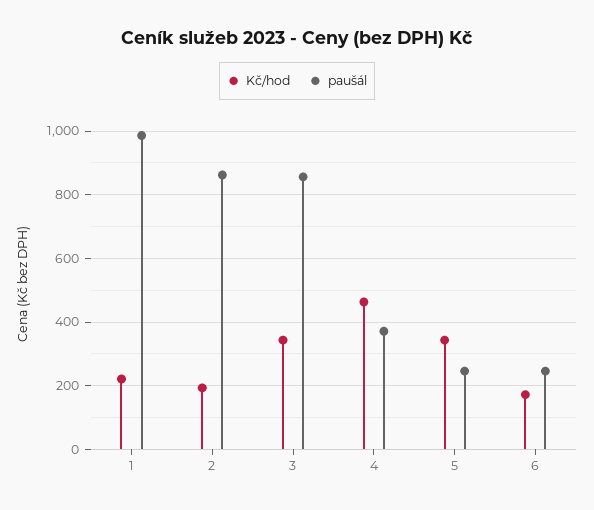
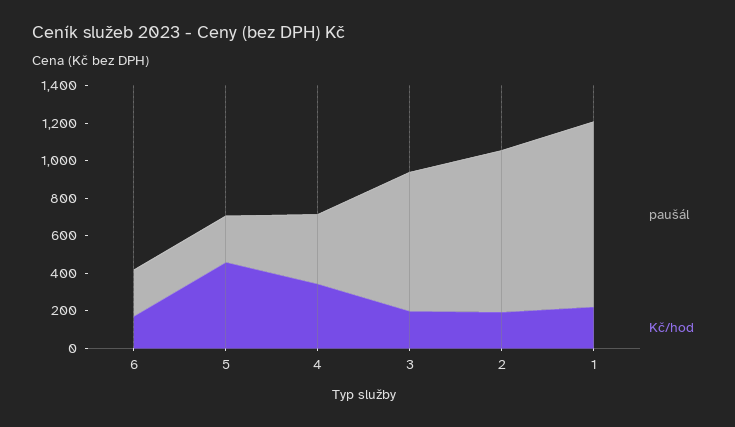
  {
    "Kč/hod": {
      "1": 220,
      "2": 200,
-     "3": 340,
+     "3": 200,
-     "4": 460,
+     "4": 350,
-     "5": 340,
+     "5": 450,
      "6": 180
    },
    "paušál": {
      "1": 980,
      "2": 860,
-     "3": 860,
+     "3": 750,
      "4": 380,
      "5": 240,
      "6": 240
    }
  }

